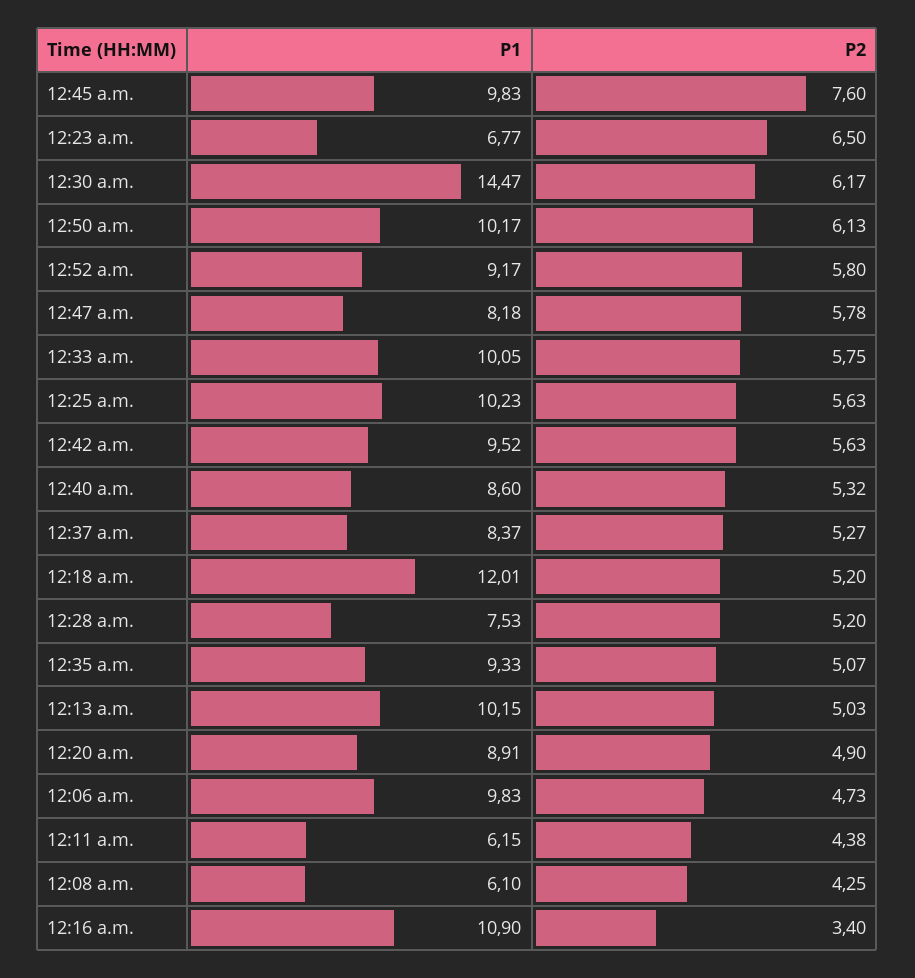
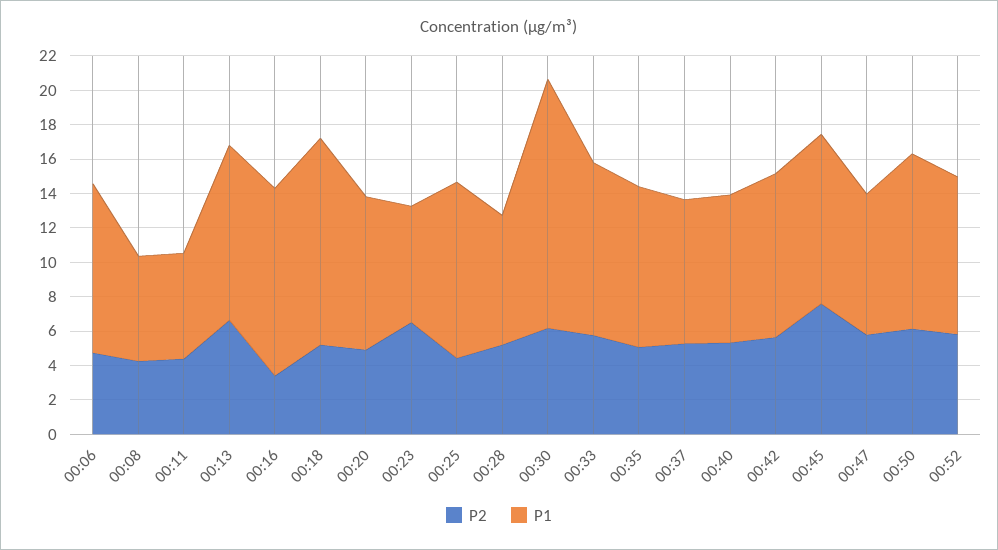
  {
    "P1": {
      "12:45 a.m.": 9.83,
      "12:23 a.m.": 6.77,
      "12:30 a.m.": 14.47,
      "12:50 a.m.": 10.17,
      "12:52 a.m.": 9.17,
      "12:47 a.m.": 8.18,
      "12:33 a.m.": 10.05,
      "12:25 a.m.": 10.23,
      "12:42 a.m.": 9.52,
      "12:40 a.m.": 8.6,
      "12:37 a.m.": 8.37,
      "12:18 a.m.": 12.01,
      "12:28 a.m.": 7.53,
      "12:35 a.m.": 9.33,
      "12:13 a.m.": 10.15,
      "12:20 a.m.": 8.91,
      "12:06 a.m.": 9.83,
      "12:11 a.m.": 6.15,
      "12:08 a.m.": 6.1,
      "12:16 a.m.": 10.9
    },
    "P2": {
      "12:45 a.m.": 7.6,
      "12:23 a.m.": 6.5,
      "12:30 a.m.": 6.17,
      "12:50 a.m.": 6.13,
      "12:52 a.m.": 5.8,
      "12:47 a.m.": 5.78,
      "12:33 a.m.": 5.75,
-     "12:25 a.m.": 5.63,
+     "12:25 a.m.": 4.5,
      "12:42 a.m.": 5.63,
      "12:40 a.m.": 5.32,
      "12:37 a.m.": 5.27,
      "12:18 a.m.": 5.2,
      "12:28 a.m.": 5.2,
      "12:35 a.m.": 5.07,
-     "12:13 a.m.": 5.03,
+     "12:13 a.m.": 6.5,
      "12:20 a.m.": 4.9,
      "12:06 a.m.": 4.73,
      "12:11 a.m.": 4.38,
      "12:08 a.m.": 4.25,
      "12:16 a.m.": 3.4
    }
  }

